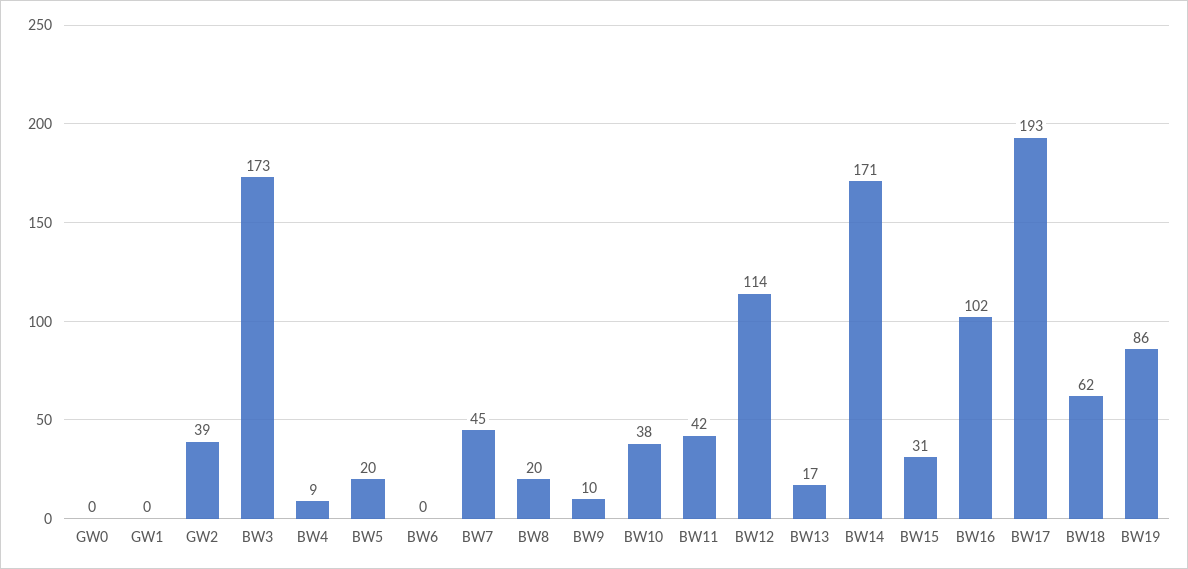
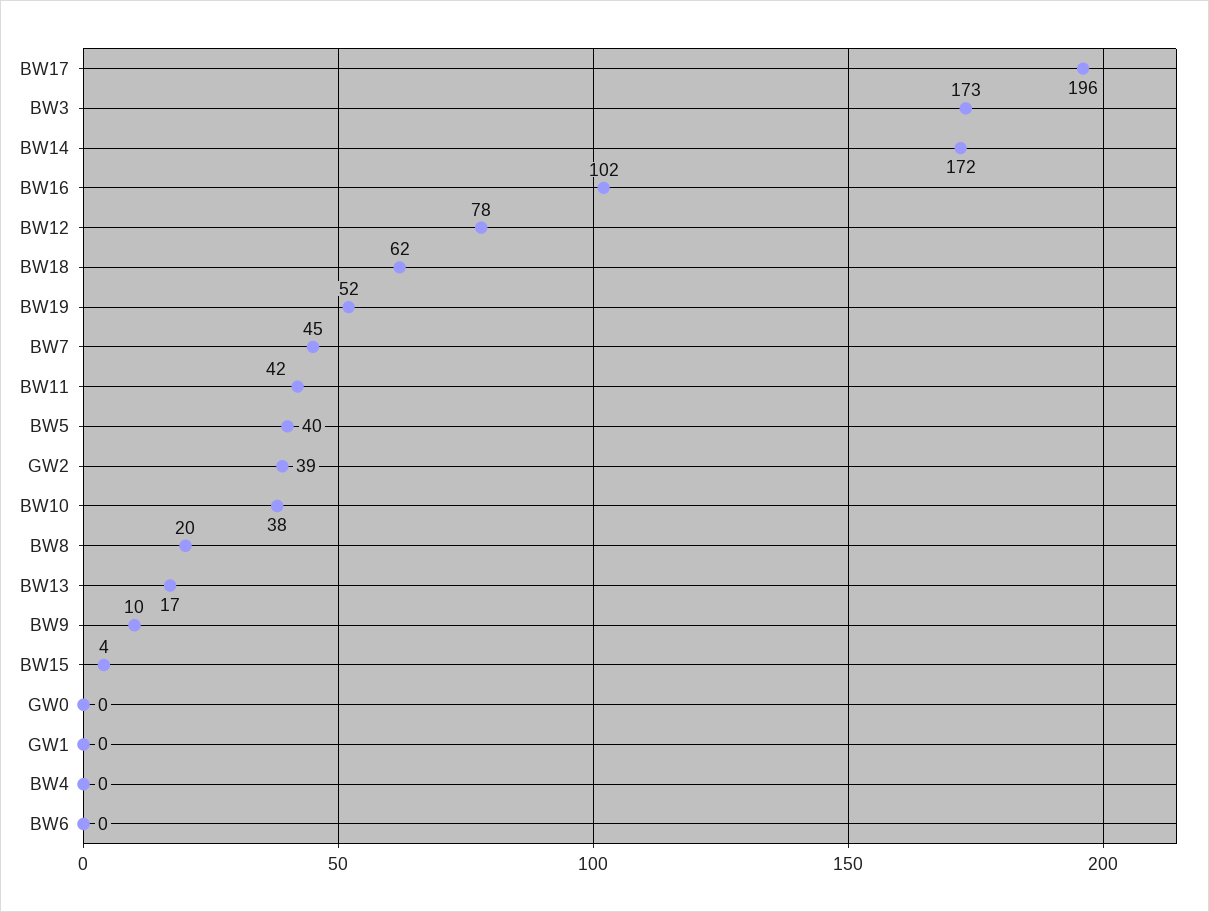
  {
    "GW0": 0,
    "GW1": 0,
    "GW2": 39,
    "BW3": 173,
-   "BW4": 9,
+   "BW4": 0,
-   "BW5": 20,
+   "BW5": 40,
    "BW6": 0,
    "BW7": 45,
    "BW8": 20,
    "BW9": 10,
    "BW10": 38,
    "BW11": 42,
-   "BW12": 114,
+   "BW12": 78,
    "BW13": 17,
-   "BW14": 171,
+   "BW14": 172,
-   "BW15": 31,
+   "BW15": 4,
    "BW16": 102,
-   "BW17": 193,
+   "BW17": 196,
    "BW18": 62,
-   "BW19": 86
+   "BW19": 52
  }

